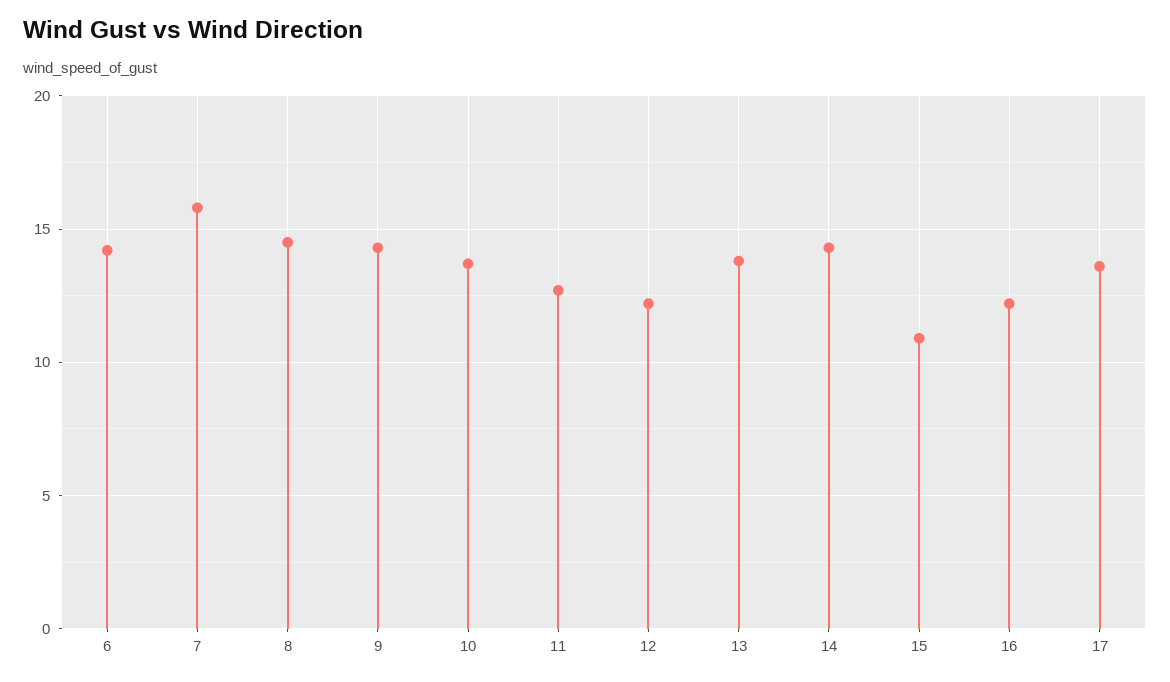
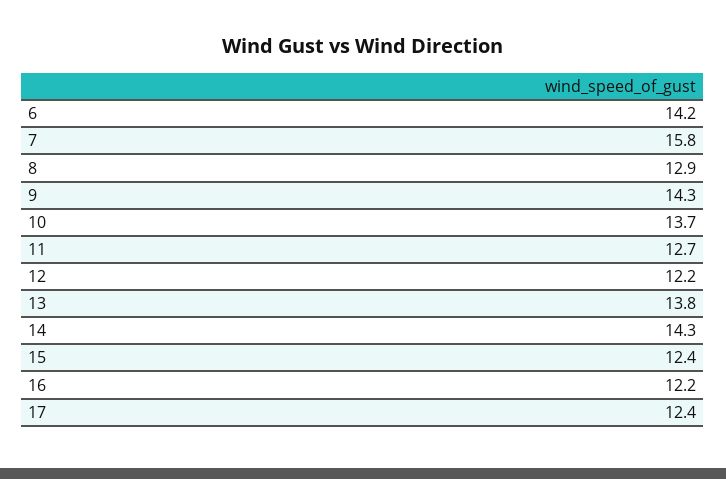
  {
    "6": 14.2,
    "7": 15.8,
-   "8": 14.5,
+   "8": 12.9,
    "9": 14.3,
    "10": 13.7,
    "11": 12.7,
    "12": 12.2,
    "13": 13.8,
    "14": 14.3,
-   "15": 11,
+   "15": 12.4,
    "16": 12.2,
-   "17": 13.5
+   "17": 12.4
  }

